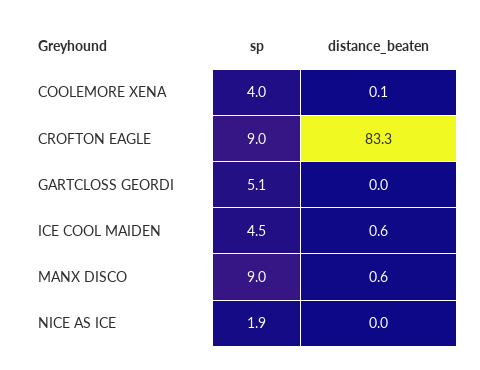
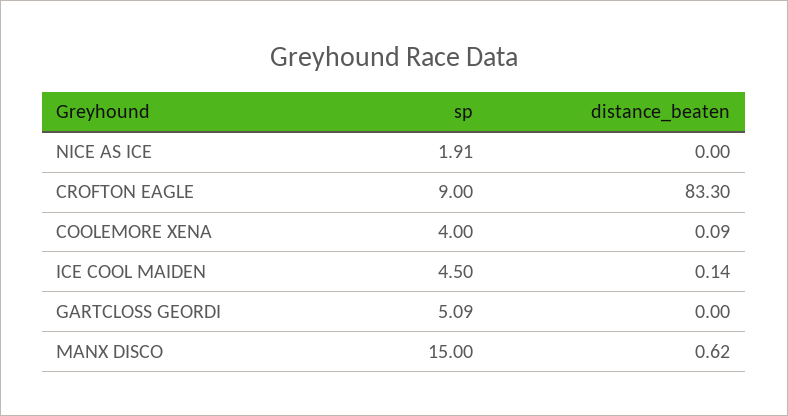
  {
    "sp": {
      "COOLEMORE XENA": 4,
      "CROFTON EAGLE": 9,
      "GARTCLOSS GEORDI": 5.09,
      "ICE COOL MAIDEN": 4.5,
-     "MANX DISCO": 9,
+     "MANX DISCO": 15,
      "NICE AS ICE": 1.91
    },
    "distance_beaten": {
      "COOLEMORE XENA": 0.09,
      "CROFTON EAGLE": 83.3,
      "GARTCLOSS GEORDI": 0,
-     "ICE COOL MAIDEN": 0.6,
+     "ICE COOL MAIDEN": 0.14,
      "MANX DISCO": 0.62,
      "NICE AS ICE": 0
    }
  }

